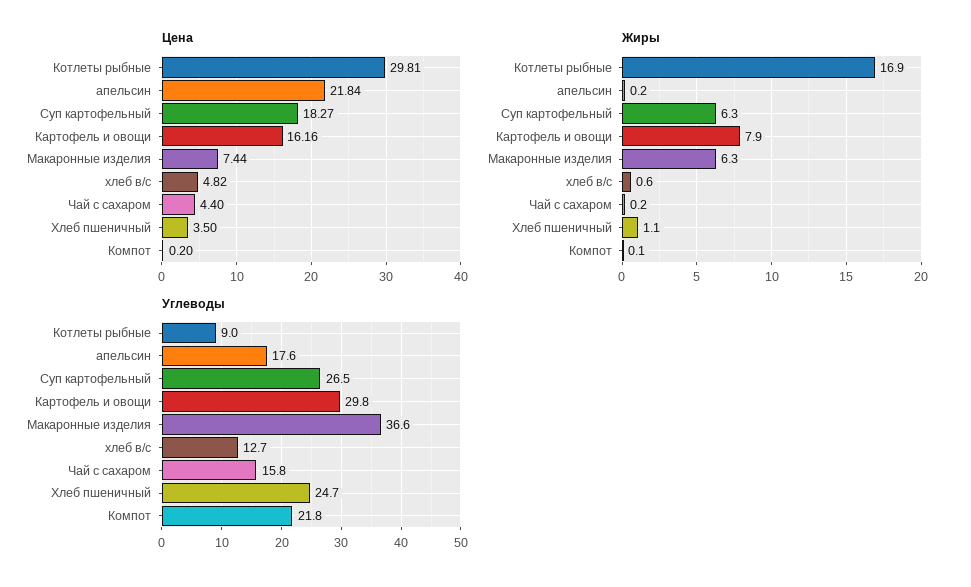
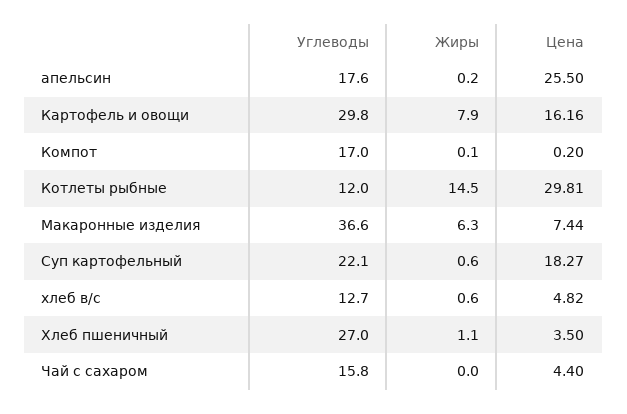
  {
    "Цена": {
      "Котлеты рыбные": 29.81,
-     "апельсин": 21.84,
+     "апельсин": 25.5,
      "Суп картофельный": 18.27,
      "Картофель и овощи": 16.16,
      "Макаронные изделия": 7.44,
      "хлеб в/с": 4.82,
      "Чай с сахаром": 4.4,
      "Хлеб пшеничный": 3.5,
      "Компот": 0.2
    },
    "Жиры": {
-     "Котлеты рыбные": 16.9,
+     "Котлеты рыбные": 14.5,
      "апельсин": 0.2,
-     "Суп картофельный": 6.3,
+     "Суп картофельный": 0.6,
      "Картофель и овощи": 7.9,
      "Макаронные изделия": 6.3,
      "хлеб в/с": 0.6,
-     "Чай с сахаром": 0.2,
+     "Чай с сахаром": 0,
      "Хлеб пшеничный": 1.1,
      "Компот": 0.1
    },
    "Углеводы": {
-     "Котлеты рыбные": 9,
+     "Котлеты рыбные": 12,
      "апельсин": 17.6,
-     "Суп картофельный": 26.5,
+     "Суп картофельный": 22.1,
      "Картофель и овощи": 29.8,
      "Макаронные изделия": 36.6,
      "хлеб в/с": 12.7,
      "Чай с сахаром": 15.8,
-     "Хлеб пшеничный": 24.7,
+     "Хлеб пшеничный": 27,
-     "Компот": 21.8
+     "Компот": 17
    }
  }

